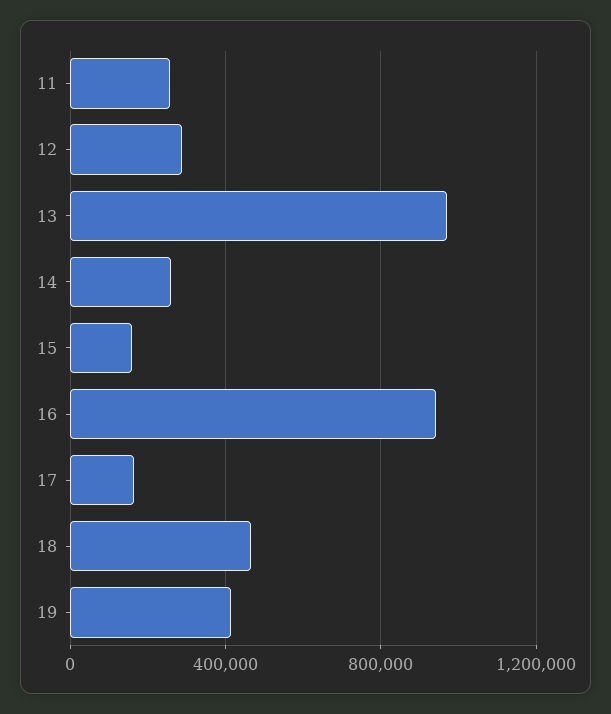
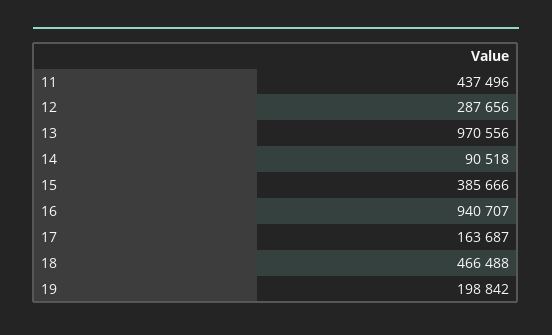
  {
-   "11": 250000,
+   "11": 437496,
    "12": 287656,
    "13": 970556,
-   "14": 250000,
+   "14": 90518,
-   "15": 150000,
+   "15": 385666,
    "16": 940707,
    "17": 163687,
    "18": 466488,
-   "19": 400000
+   "19": 198842
  }

